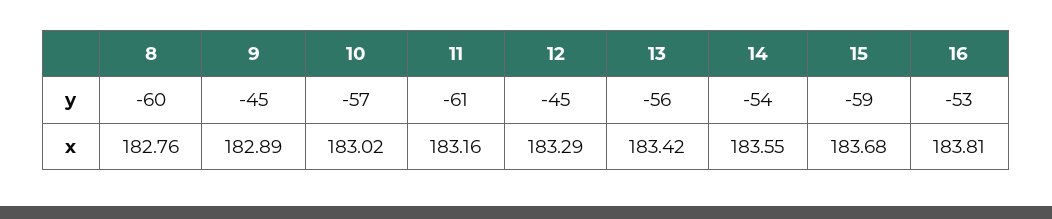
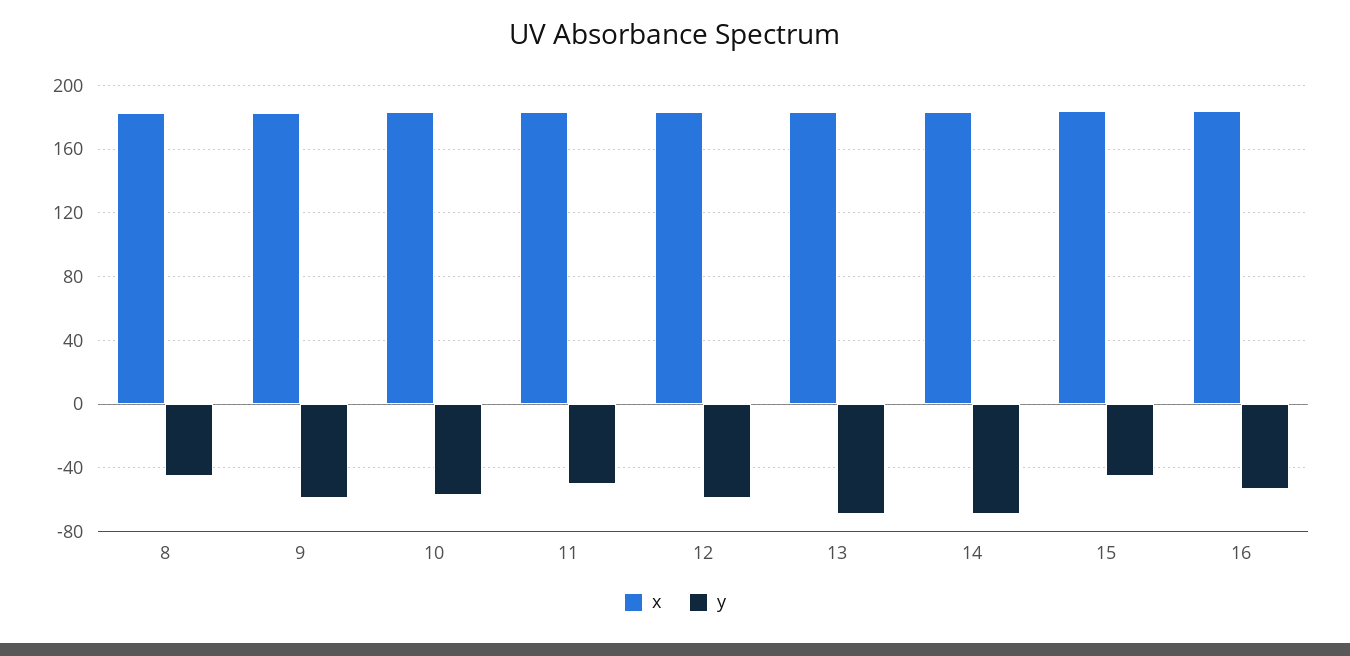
  {
    "y": {
-     "8": -60,
+     "8": -45,
-     "9": -45,
+     "9": -60,
      "10": -57,
-     "11": -61,
+     "11": -50,
-     "12": -45,
+     "12": -60,
-     "13": -56,
+     "13": -70,
-     "14": -54,
+     "14": -70,
-     "15": -59,
+     "15": -45,
      "16": -53
    },
    "x": {
      "8": 182.76,
      "9": 182.89,
      "10": 183.02,
      "11": 183.16,
      "12": 183.29,
      "13": 183.42,
      "14": 183.55,
      "15": 183.68,
      "16": 183.81
    }
  }

